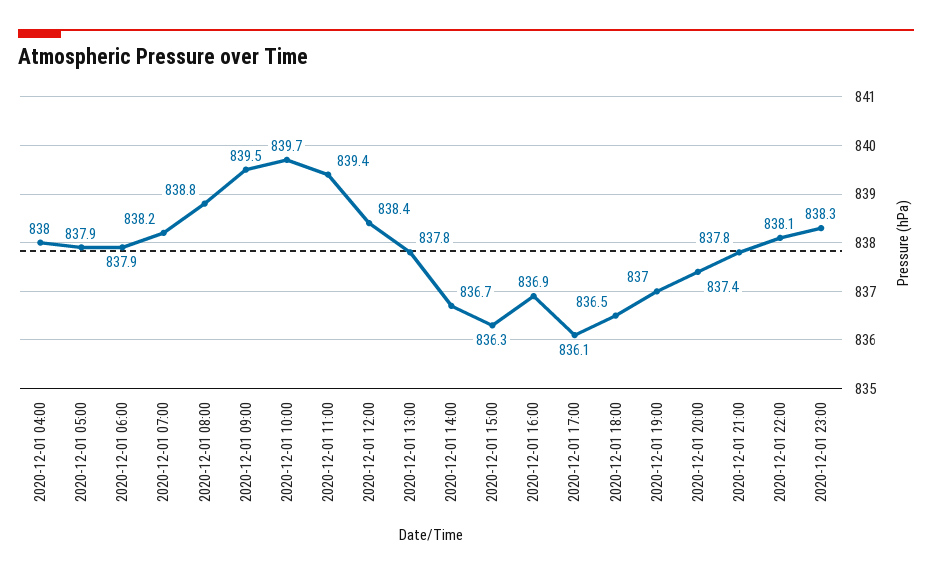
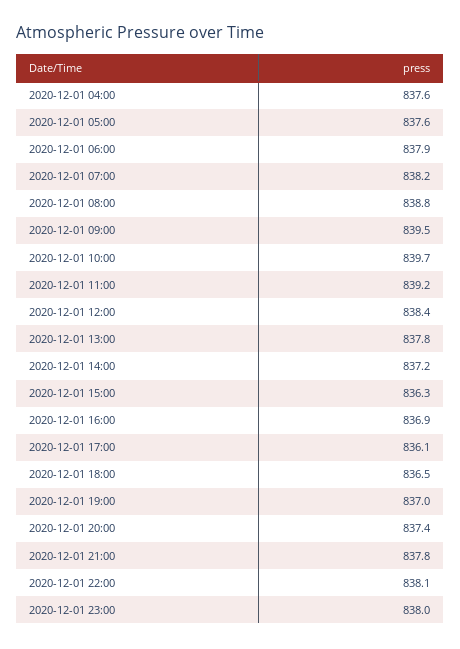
  {
-   "2020-12-01 04:00": 838,
+   "2020-12-01 04:00": 837.6,
-   "2020-12-01 05:00": 837.9,
+   "2020-12-01 05:00": 837.6,
    "2020-12-01 06:00": 837.9,
    "2020-12-01 07:00": 838.2,
    "2020-12-01 08:00": 838.8,
    "2020-12-01 09:00": 839.5,
    "2020-12-01 10:00": 839.7,
-   "2020-12-01 11:00": 839.4,
+   "2020-12-01 11:00": 839.2,
    "2020-12-01 12:00": 838.4,
    "2020-12-01 13:00": 837.8,
-   "2020-12-01 14:00": 836.7,
+   "2020-12-01 14:00": 837.2,
    "2020-12-01 15:00": 836.3,
    "2020-12-01 16:00": 836.9,
    "2020-12-01 17:00": 836.1,
    "2020-12-01 18:00": 836.5,
    "2020-12-01 19:00": 837,
    "2020-12-01 20:00": 837.4,
    "2020-12-01 21:00": 837.8,
    "2020-12-01 22:00": 838.1,
-   "2020-12-01 23:00": 838.3
+   "2020-12-01 23:00": 838
  }

